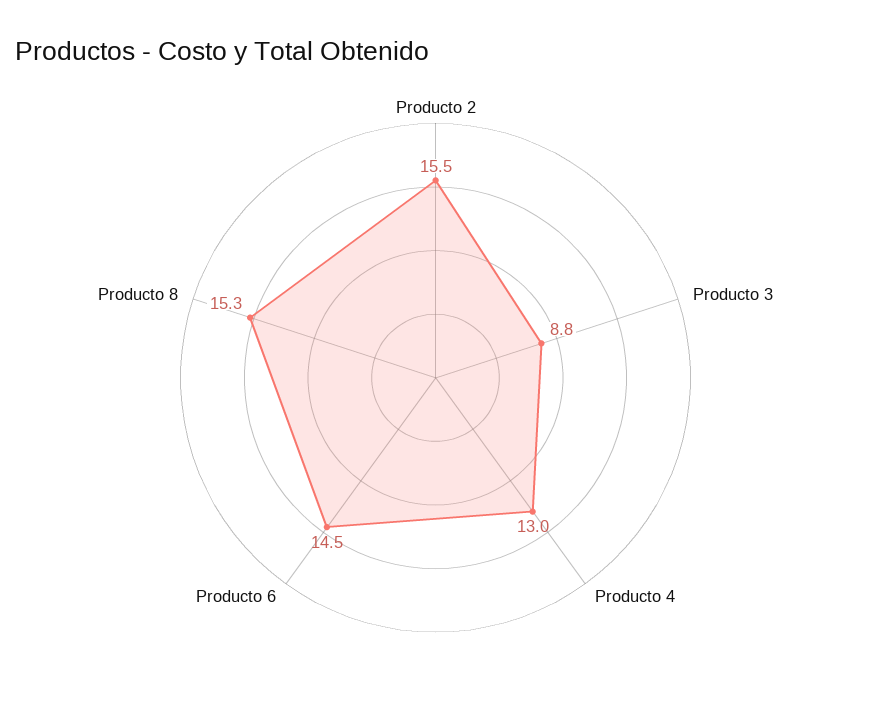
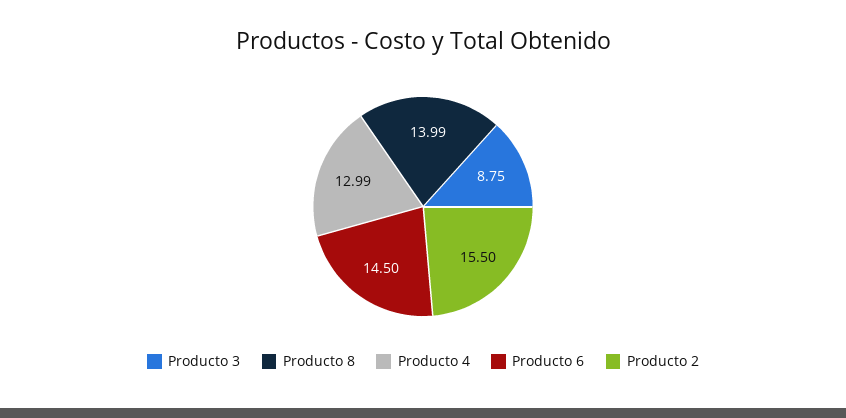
  {
    "Producto 2": 15.5,
    "Producto 3": 8.75,
    "Producto 4": 12.99,
    "Producto 6": 14.5,
-   "Producto 8": 15.3
+   "Producto 8": 13.99
  }

